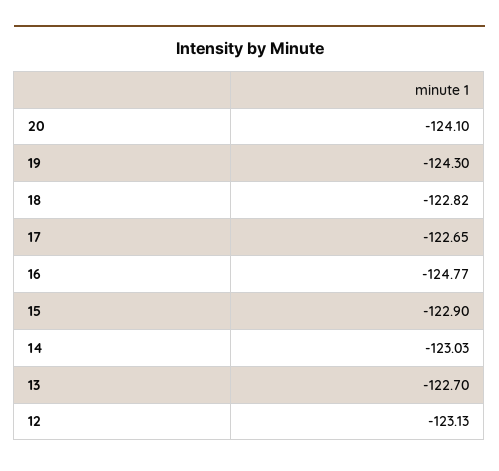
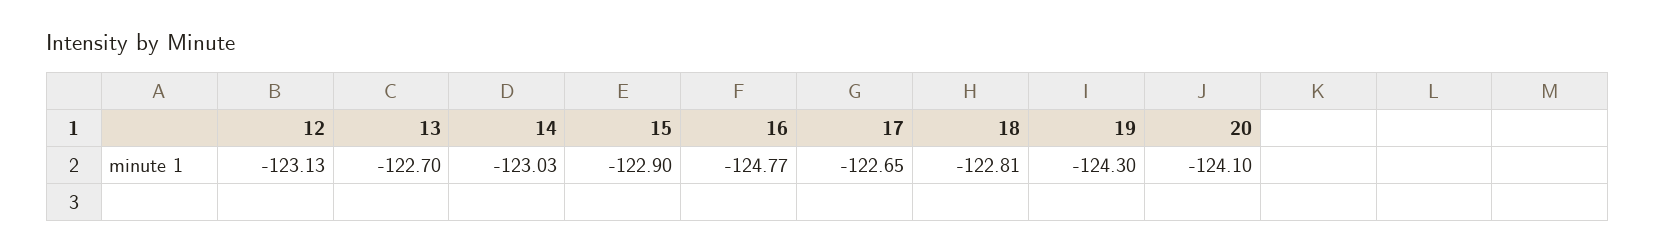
  {
    "20": -124.1,
    "19": -124.3,
-   "18": -122.82,
+   "18": -122.81,
    "17": -122.65,
    "16": -124.77,
    "15": -122.9,
    "14": -123.03,
    "13": -122.7,
    "12": -123.13
  }

